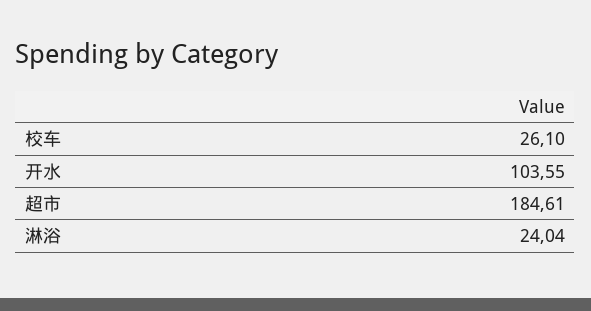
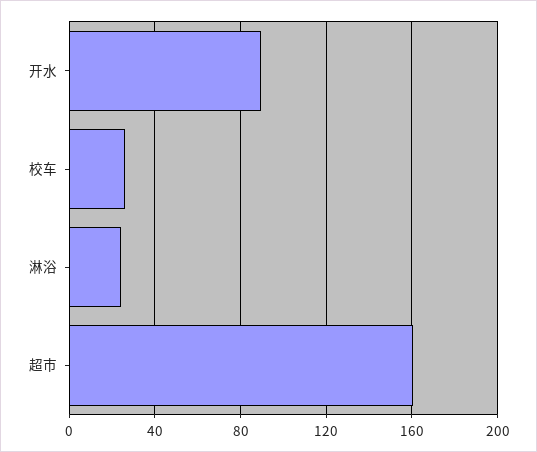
  {
    "校车": 26.1,
-   "开水": 103.55,
+   "开水": 90,
-   "超市": 184.61,
+   "超市": 160,
    "淋浴": 24.04
  }

